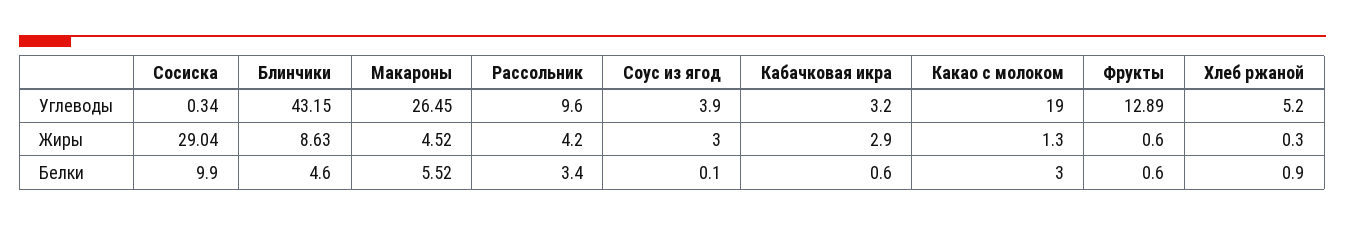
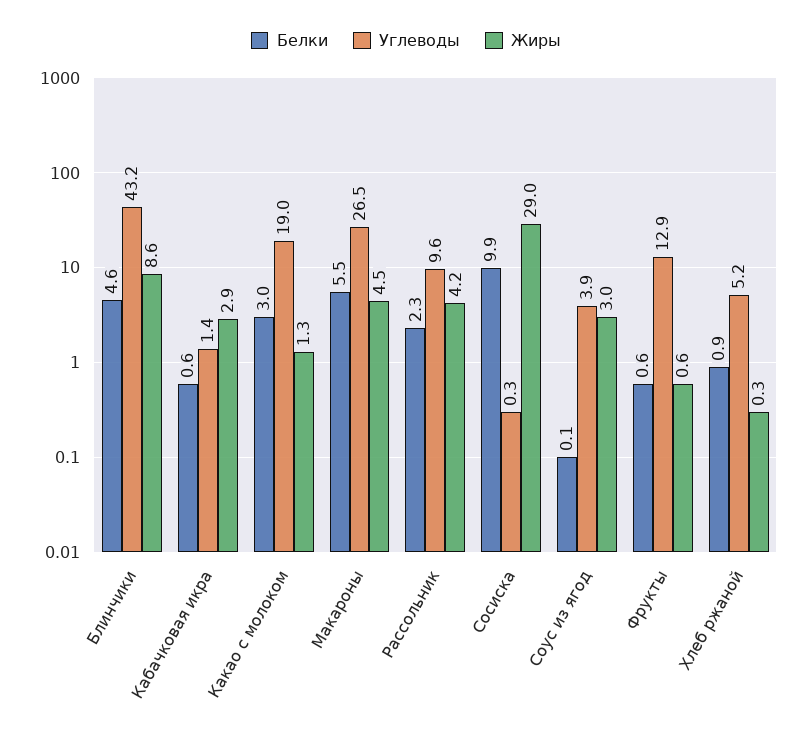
  {
    "Углеводы": {
      "Сосиска": 0.34,
      "Блинчики": 43.15,
      "Макароны": 26.45,
      "Рассольник": 9.6,
      "Соус из ягод": 3.9,
-     "Кабачковая икра": 3.2,
+     "Кабачковая икра": 1.4,
      "Какао с молоком": 19,
      "Фрукты": 12.89,
      "Хлеб ржаной": 5.2
    },
    "Жиры": {
      "Сосиска": 29.04,
      "Блинчики": 8.63,
      "Макароны": 4.52,
      "Рассольник": 4.2,
      "Соус из ягод": 3,
      "Кабачковая икра": 2.9,
      "Какао с молоком": 1.3,
      "Фрукты": 0.6,
      "Хлеб ржаной": 0.3
    },
    "Белки": {
      "Сосиска": 9.9,
      "Блинчики": 4.6,
      "Макароны": 5.52,
-     "Рассольник": 3.4,
+     "Рассольник": 2.3,
      "Соус из ягод": 0.1,
      "Кабачковая икра": 0.6,
      "Какао с молоком": 3,
      "Фрукты": 0.6,
      "Хлеб ржаной": 0.9
    }
  }

